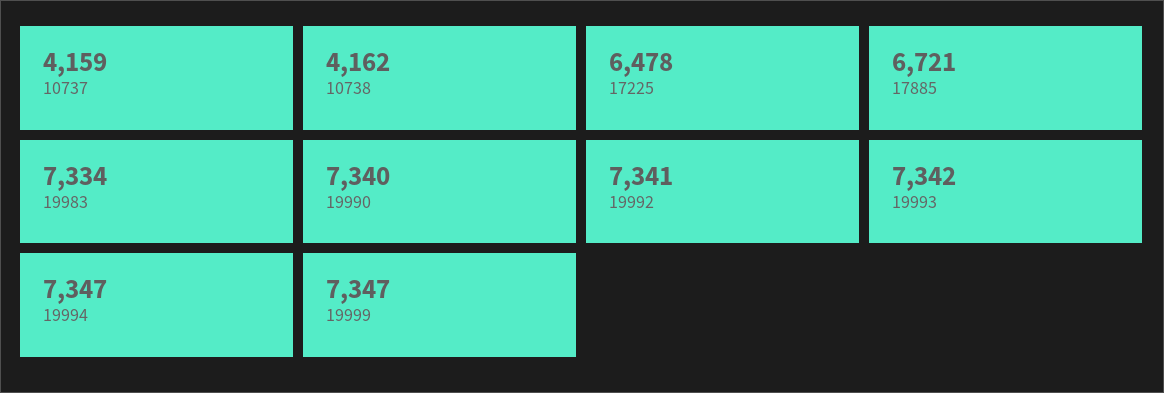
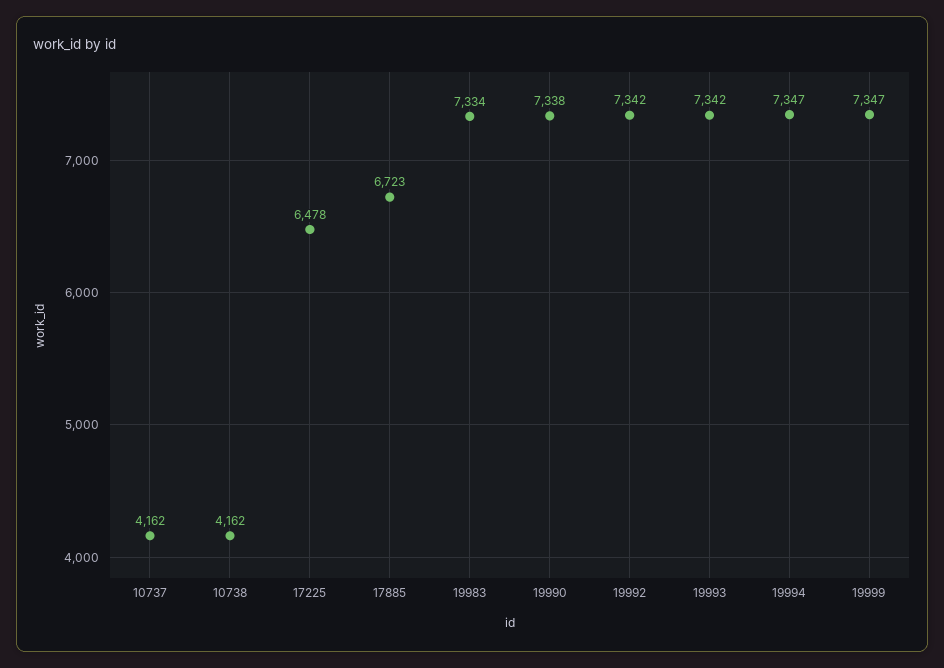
  {
-   "10737": 4159,
+   "10737": 4162,
    "10738": 4162,
    "17225": 6478,
-   "17885": 6721,
+   "17885": 6723,
    "19983": 7334,
-   "19990": 7340,
+   "19990": 7338,
-   "19992": 7341,
+   "19992": 7342,
    "19993": 7342,
    "19994": 7347,
    "19999": 7347
  }

